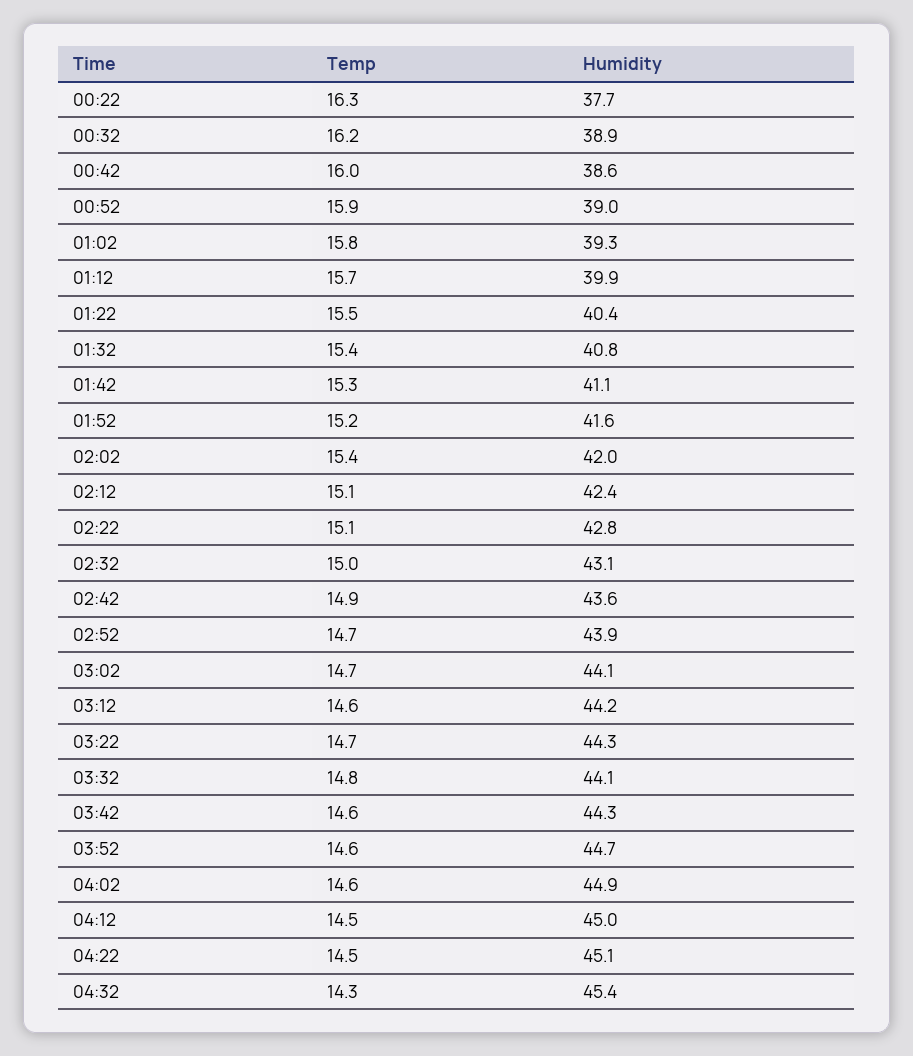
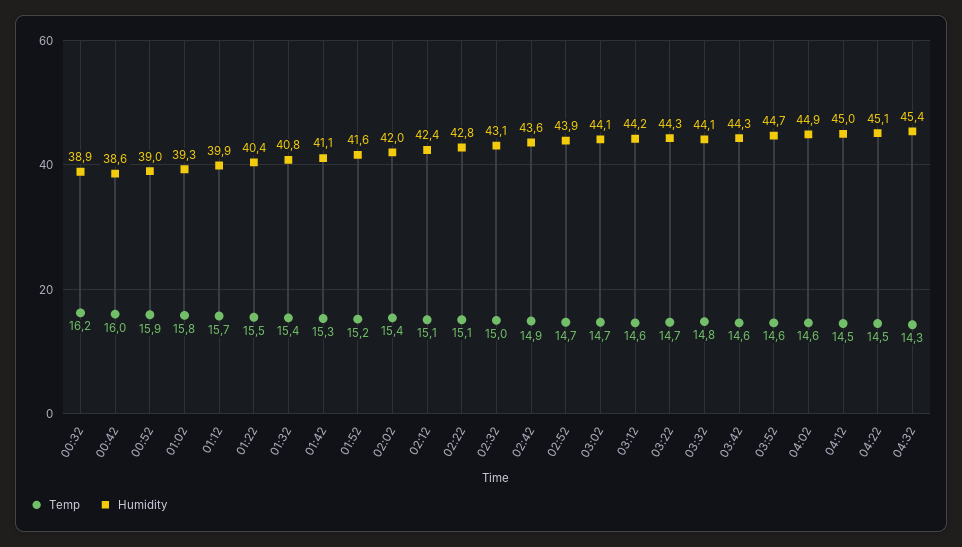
  {
    "Temp": {
-     "00:22": 16.3,
      "00:32": 16.2,
      "00:42": 16,
      "00:52": 15.9,
      "01:02": 15.8,
      "01:12": 15.7,
      "01:22": 15.5,
      "01:32": 15.4,
      "01:42": 15.3,
      "01:52": 15.2,
      "02:02": 15.4,
      "02:12": 15.1,
      "02:22": 15.1,
      "02:32": 15,
      "02:42": 14.9,
      "02:52": 14.7,
      "03:02": 14.7,
      "03:12": 14.6,
      "03:22": 14.7,
      "03:32": 14.8,
      "03:42": 14.6,
      "03:52": 14.6,
      "04:02": 14.6,
      "04:12": 14.5,
      "04:22": 14.5,
      "04:32": 14.3
    },
    "Humidity": {
-     "00:22": 37.7,
      "00:32": 38.9,
      "00:42": 38.6,
      "00:52": 39,
      "01:02": 39.3,
      "01:12": 39.9,
      "01:22": 40.4,
      "01:32": 40.8,
      "01:42": 41.1,
      "01:52": 41.6,
      "02:02": 42,
      "02:12": 42.4,
      "02:22": 42.8,
      "02:32": 43.1,
      "02:42": 43.6,
      "02:52": 43.9,
      "03:02": 44.1,
      "03:12": 44.2,
      "03:22": 44.3,
      "03:32": 44.1,
      "03:42": 44.3,
      "03:52": 44.7,
      "04:02": 44.9,
      "04:12": 45,
      "04:22": 45.1,
      "04:32": 45.4
    }
  }

